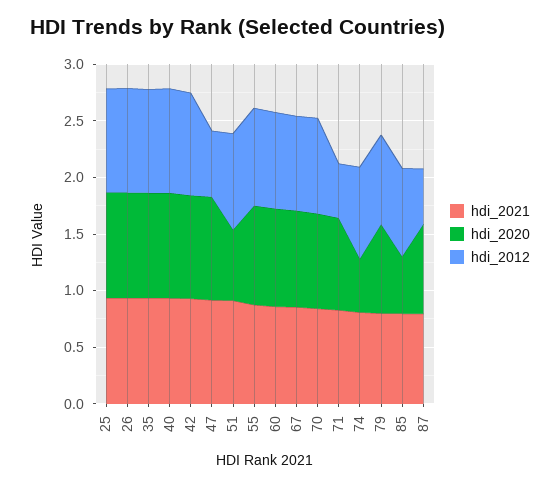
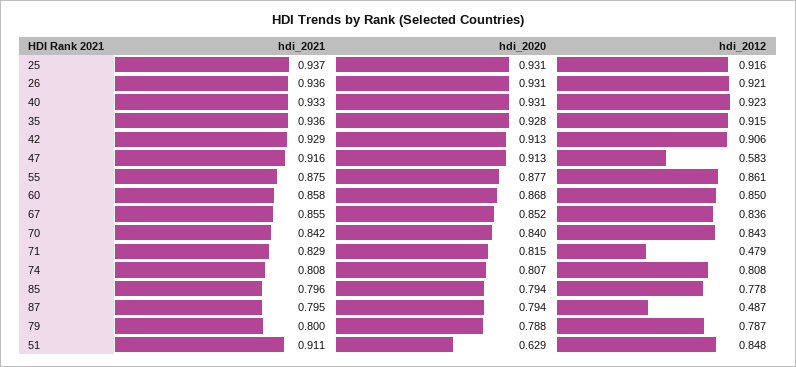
  {
    "hdi_2021": {
      "25": 0.937,
      "26": 0.936,
      "35": 0.936,
      "40": 0.933,
      "42": 0.929,
      "47": 0.916,
      "51": 0.911,
      "55": 0.875,
      "60": 0.858,
      "67": 0.855,
      "70": 0.842,
      "71": 0.829,
      "74": 0.808,
      "79": 0.8,
      "85": 0.796,
      "87": 0.795
    },
    "hdi_2020": {
      "25": 0.931,
      "26": 0.931,
      "35": 0.928,
      "40": 0.931,
      "42": 0.913,
      "47": 0.913,
      "51": 0.629,
      "55": 0.877,
      "60": 0.868,
      "67": 0.852,
      "70": 0.84,
      "71": 0.815,
-     "74": 0.5,
+     "74": 0.807,
      "79": 0.788,
-     "85": 0.5,
+     "85": 0.794,
      "87": 0.794
    },
    "hdi_2012": {
      "25": 0.916,
      "26": 0.921,
      "35": 0.915,
      "40": 0.923,
      "42": 0.906,
      "47": 0.583,
      "51": 0.848,
      "55": 0.861,
      "60": 0.85,
      "67": 0.836,
      "70": 0.843,
      "71": 0.479,
      "74": 0.808,
      "79": 0.787,
      "85": 0.778,
      "87": 0.487
    }
  }

